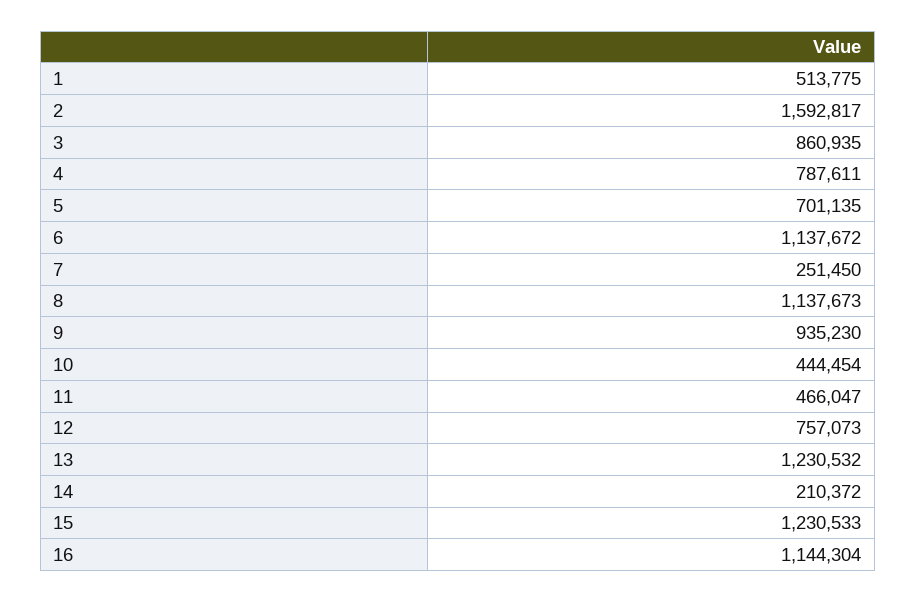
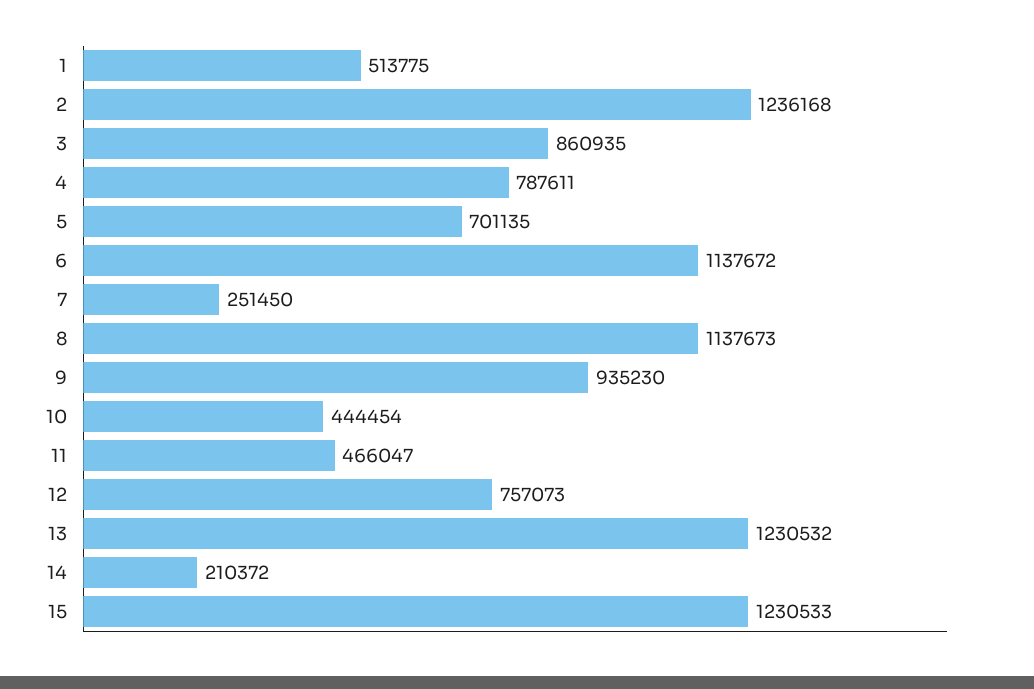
  {
    "1": 513775,
-   "2": 1592817,
+   "2": 1236168,
    "3": 860935,
    "4": 787611,
    "5": 701135,
    "6": 1137672,
    "7": 251450,
    "8": 1137673,
    "9": 935230,
    "10": 444454,
    "11": 466047,
    "12": 757073,
    "13": 1230532,
    "14": 210372,
-   "15": 1230533,
+   "15": 1230533
-   "16": 1144304
  }

